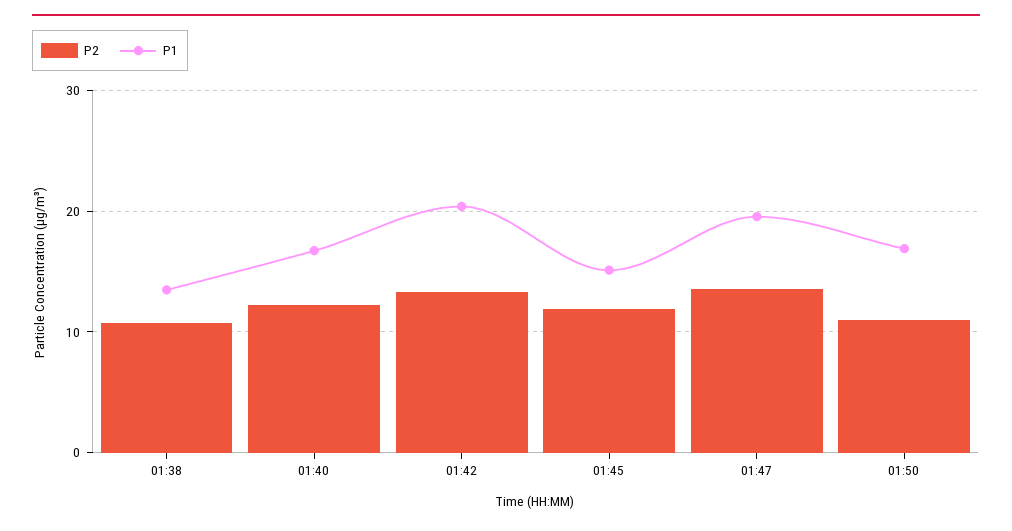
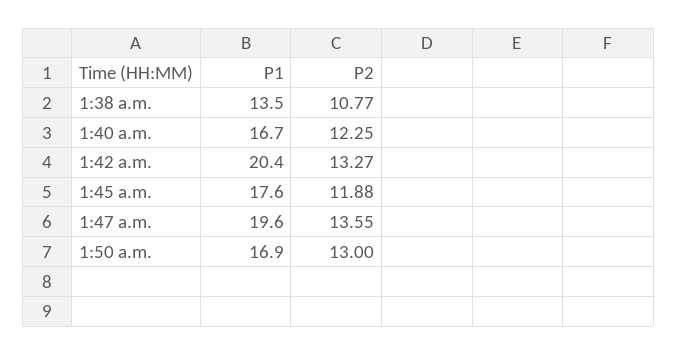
  {
    "P2": {
      "01:38": 10.77,
      "01:40": 12.25,
      "01:42": 13.27,
      "01:45": 11.88,
      "01:47": 13.55,
-     "01:50": 11
+     "01:50": 13
    },
    "P1": {
      "01:38": 13.5,
      "01:40": 16.7,
      "01:42": 20.4,
-     "01:45": 15,
+     "01:45": 17.6,
      "01:47": 19.6,
      "01:50": 16.9
    }
  }

